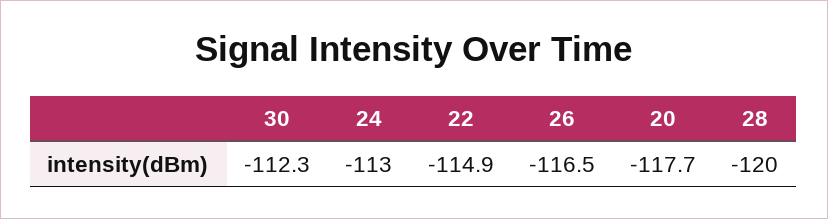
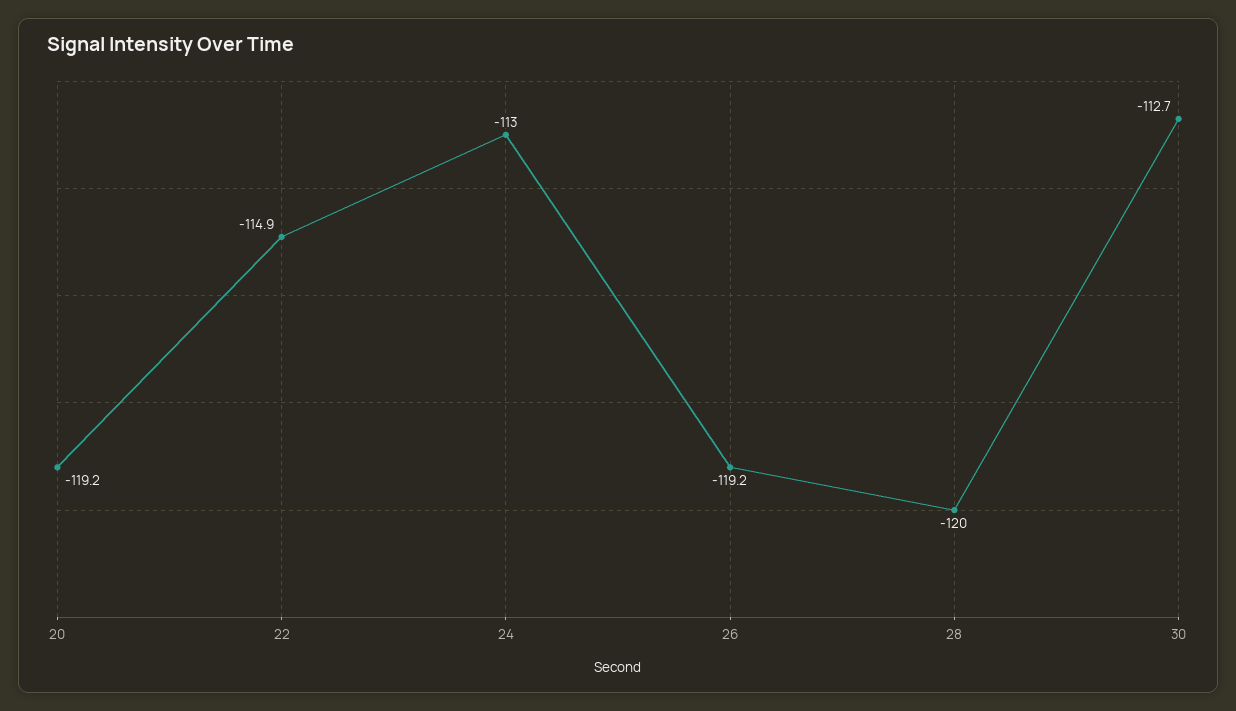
  {
-   "30": -112.3,
+   "30": -112.7,
    "24": -113,
    "22": -114.9,
-   "26": -116.5,
+   "26": -119.2,
-   "20": -117.7,
+   "20": -119.2,
    "28": -120
  }

